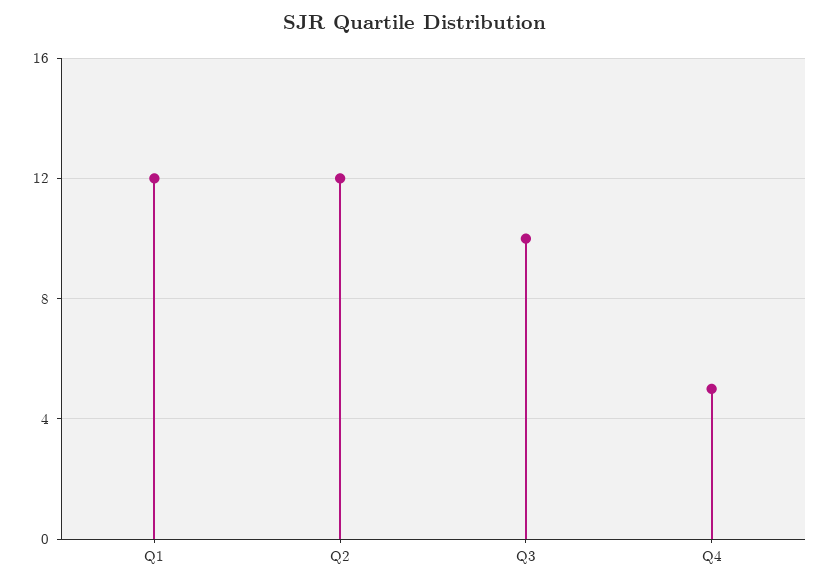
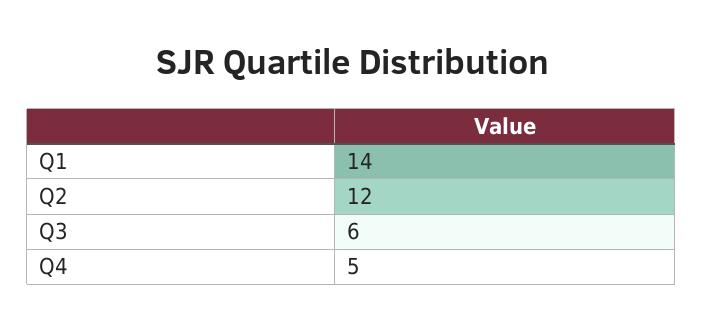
  {
-   "Q1": 12,
+   "Q1": 14,
    "Q2": 12,
-   "Q3": 10,
+   "Q3": 6,
    "Q4": 5
  }

